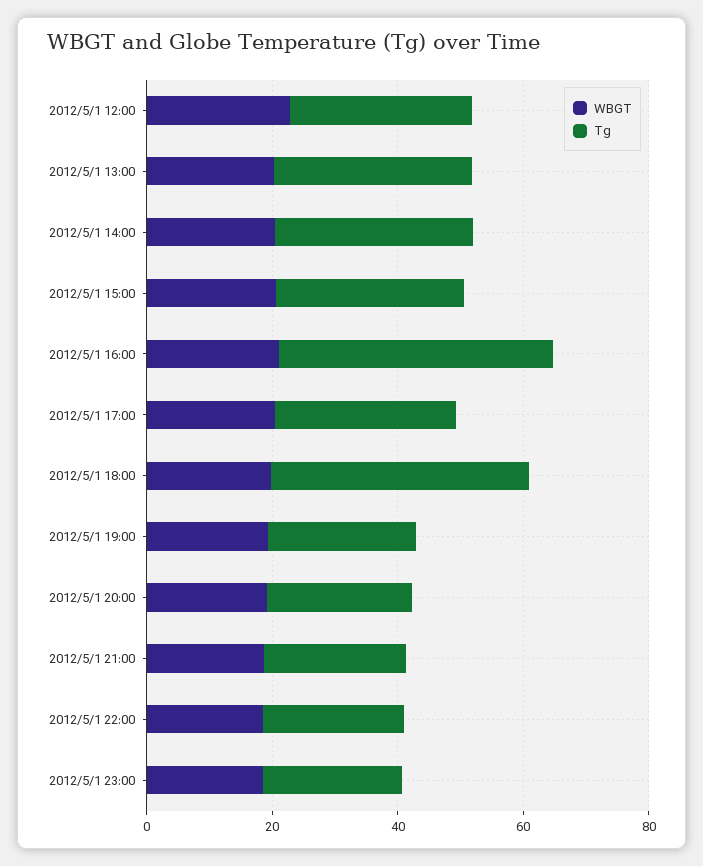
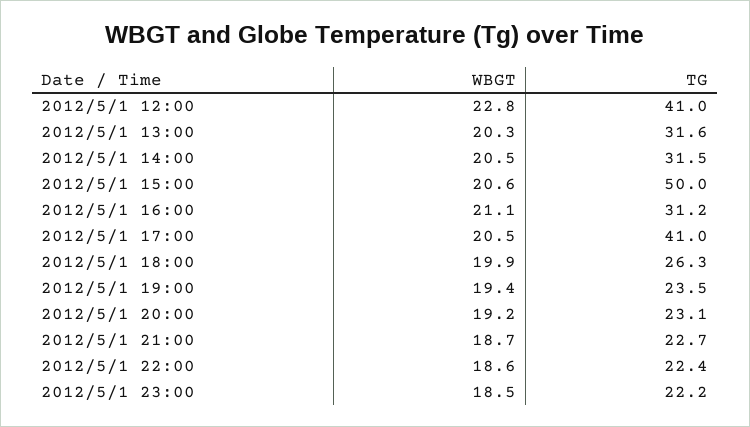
  {
    "WBGT": {
      "2012/5/1 12:00": 22.8,
      "2012/5/1 13:00": 20.3,
      "2012/5/1 14:00": 20.5,
      "2012/5/1 15:00": 20.6,
      "2012/5/1 16:00": 21.1,
      "2012/5/1 17:00": 20.5,
      "2012/5/1 18:00": 19.9,
      "2012/5/1 19:00": 19.4,
      "2012/5/1 20:00": 19.2,
      "2012/5/1 21:00": 18.7,
      "2012/5/1 22:00": 18.6,
      "2012/5/1 23:00": 18.5
    },
    "Tg": {
-     "2012/5/1 12:00": 30,
+     "2012/5/1 12:00": 41,
      "2012/5/1 13:00": 31.6,
      "2012/5/1 14:00": 31.5,
-     "2012/5/1 15:00": 30,
+     "2012/5/1 15:00": 50,
-     "2012/5/1 16:00": 45,
+     "2012/5/1 16:00": 31.2,
-     "2012/5/1 17:00": 30,
+     "2012/5/1 17:00": 41,
-     "2012/5/1 18:00": 40,
+     "2012/5/1 18:00": 26.3,
      "2012/5/1 19:00": 23.5,
      "2012/5/1 20:00": 23.1,
      "2012/5/1 21:00": 22.7,
      "2012/5/1 22:00": 22.4,
      "2012/5/1 23:00": 22.2
    }
  }

